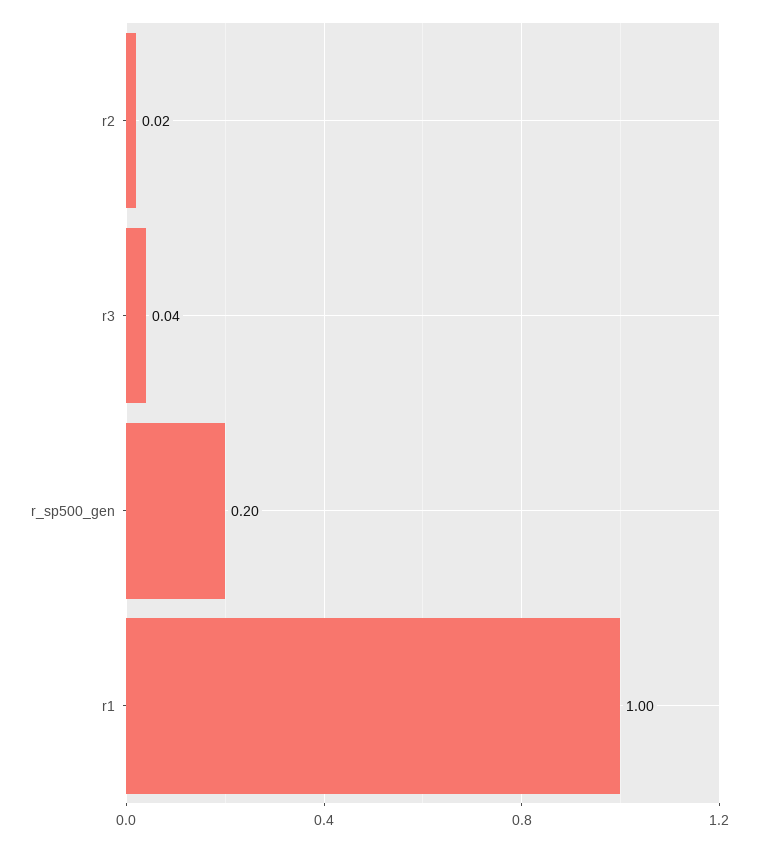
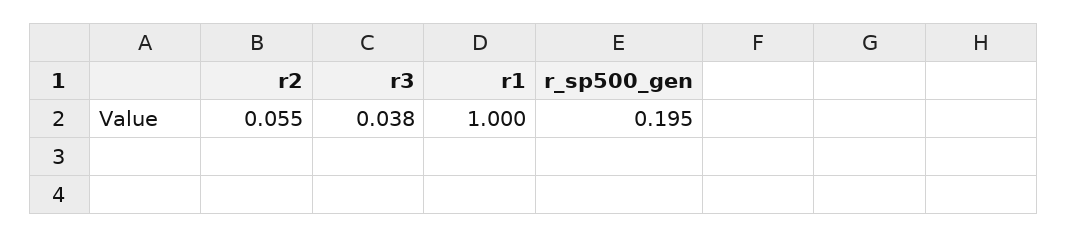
  {
-   "r2": 0.02,
+   "r2": 0.055,
    "r3": 0.038,
    "r_sp500_gen": 0.195,
    "r1": 1
  }

